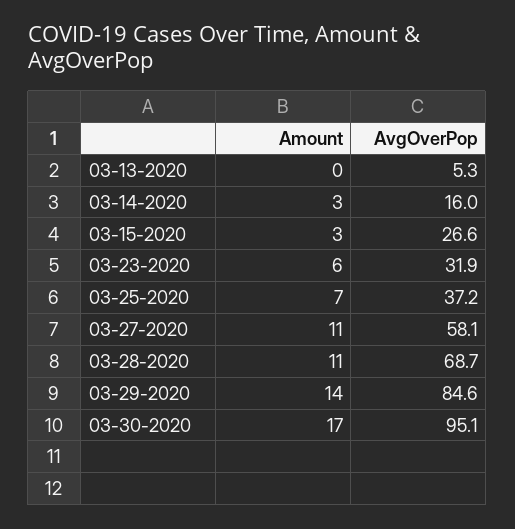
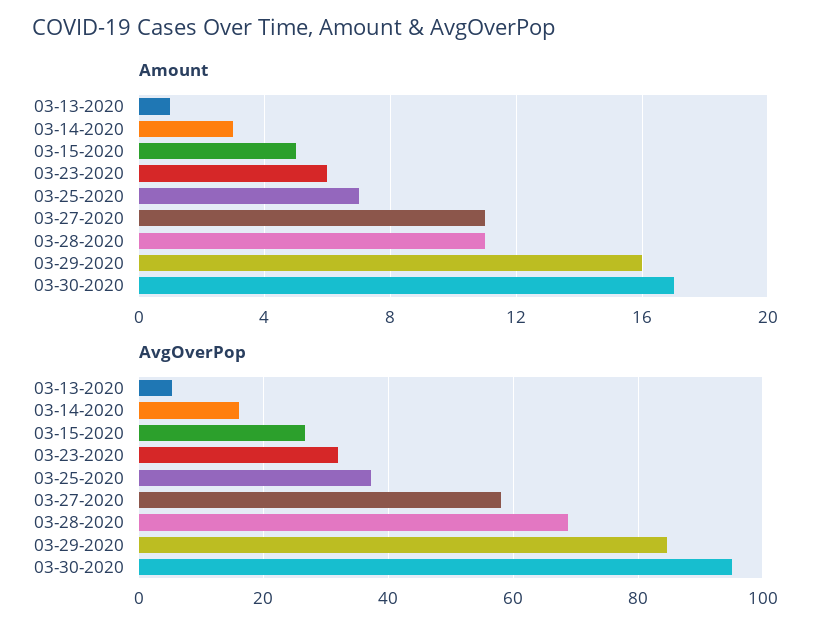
  {
    "Amount": {
-     "03-13-2020": 0,
+     "03-13-2020": 1,
      "03-14-2020": 3,
-     "03-15-2020": 3,
+     "03-15-2020": 5,
      "03-23-2020": 6,
      "03-25-2020": 7,
      "03-27-2020": 11,
      "03-28-2020": 11,
-     "03-29-2020": 14,
+     "03-29-2020": 16,
      "03-30-2020": 17
    },
    "AvgOverPop": {
      "03-13-2020": 5.3,
      "03-14-2020": 16,
      "03-15-2020": 26.6,
      "03-23-2020": 31.9,
      "03-25-2020": 37.2,
      "03-27-2020": 58.1,
      "03-28-2020": 68.7,
      "03-29-2020": 84.6,
      "03-30-2020": 95.1
    }
  }

